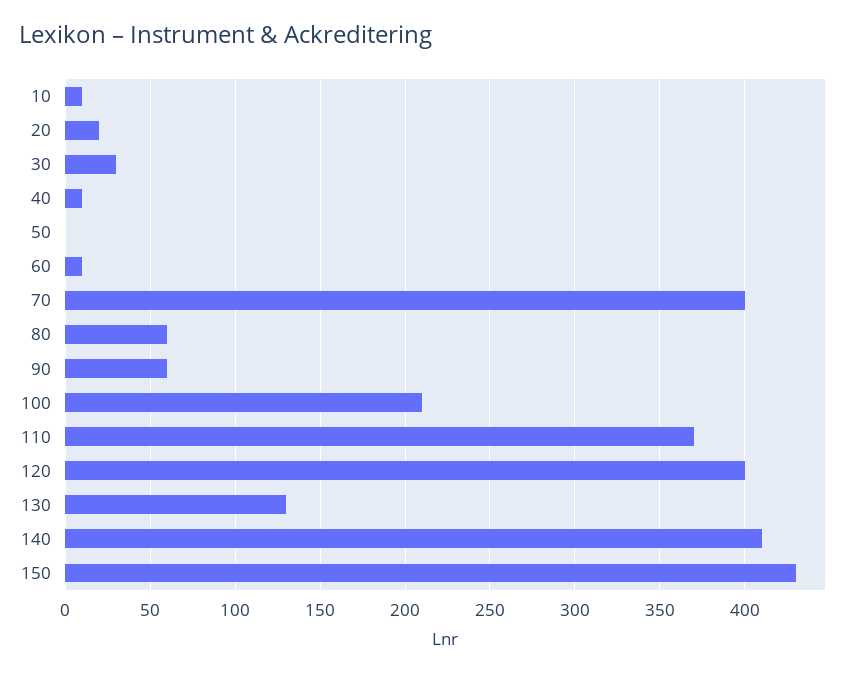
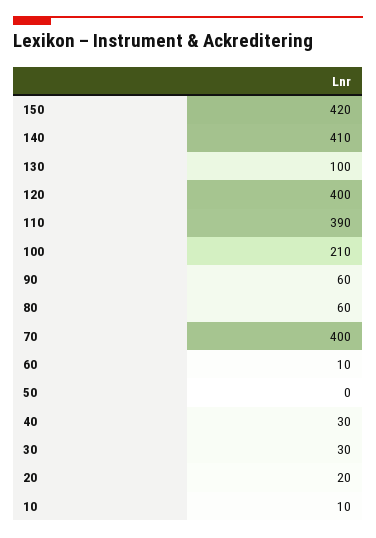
  {
    "10": 10,
    "20": 20,
    "30": 30,
-   "40": 10,
+   "40": 30,
    "50": 0,
    "60": 10,
    "70": 400,
    "80": 60,
    "90": 60,
    "100": 210,
-   "110": 370,
+   "110": 390,
    "120": 400,
-   "130": 130,
+   "130": 100,
    "140": 410,
-   "150": 430
+   "150": 420
  }

